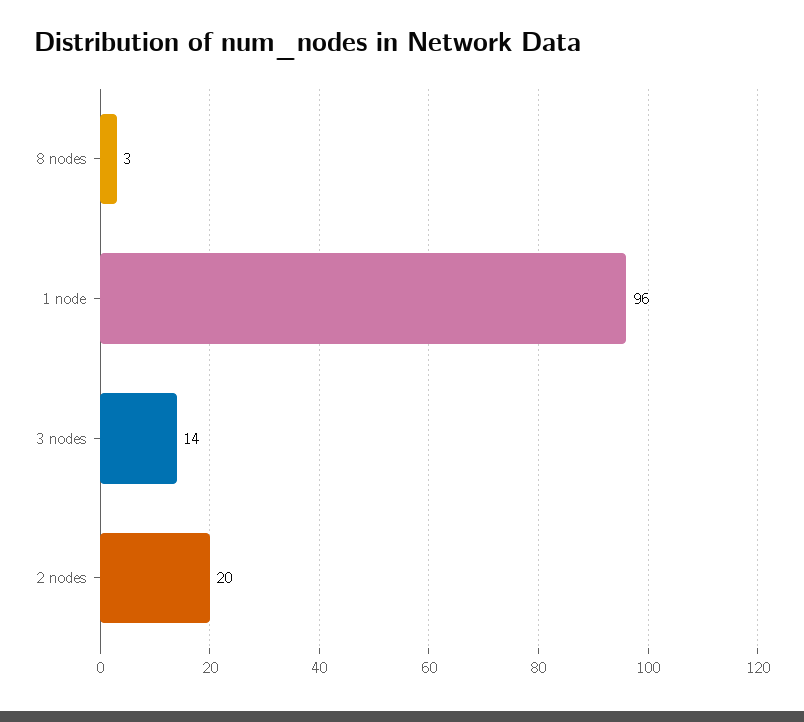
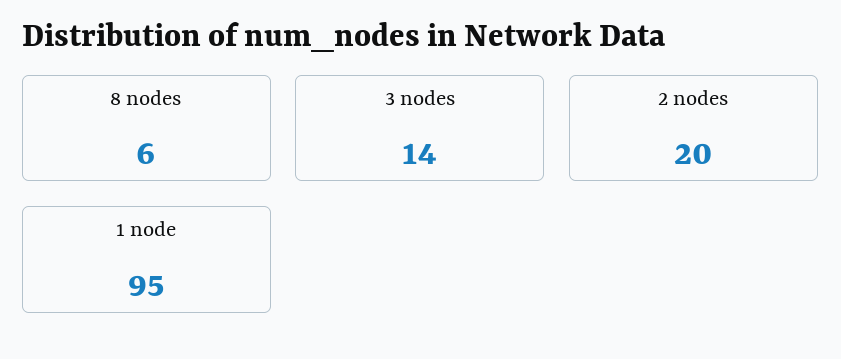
  {
-   "8 nodes": 3,
+   "8 nodes": 6,
-   "1 node": 96,
+   "1 node": 95,
    "3 nodes": 14,
    "2 nodes": 20
  }

